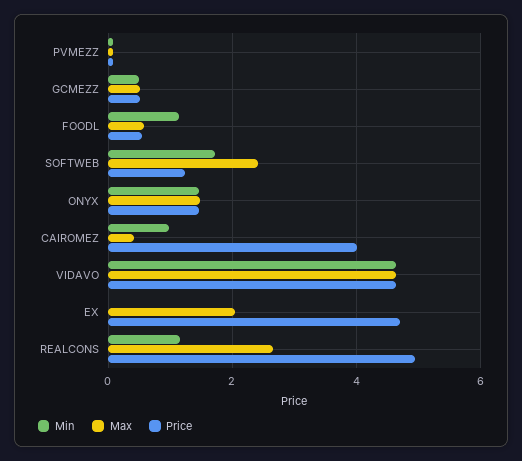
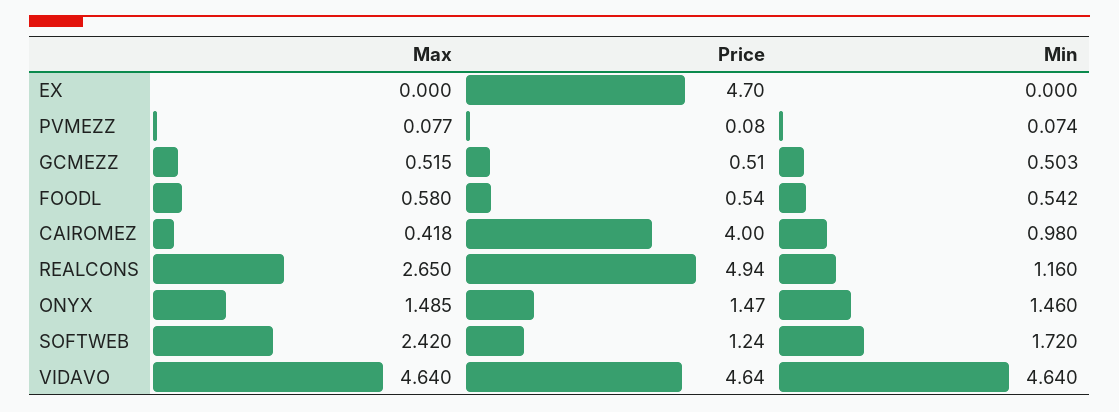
  {
    "Min": {
      "PVMEZZ": 0.074,
      "GCMEZZ": 0.503,
-     "FOODL": 1.2,
+     "FOODL": 0.542,
      "SOFTWEB": 1.72,
      "ONYX": 1.46,
      "CAIROMEZ": 0.98,
      "VIDAVO": 4.64,
      "EX": 0,
      "REALCONS": 1.16
    },
    "Max": {
      "PVMEZZ": 0.077,
      "GCMEZZ": 0.515,
      "FOODL": 0.58,
      "SOFTWEB": 2.42,
      "ONYX": 1.485,
      "CAIROMEZ": 0.418,
      "VIDAVO": 4.64,
-     "EX": 2,
+     "EX": 0,
      "REALCONS": 2.65
    },
    "Price": {
      "PVMEZZ": 0.08,
      "GCMEZZ": 0.51,
      "FOODL": 0.54,
      "SOFTWEB": 1.24,
      "ONYX": 1.47,
      "CAIROMEZ": 4,
      "VIDAVO": 4.64,
      "EX": 4.7,
      "REALCONS": 4.94
    }
  }

